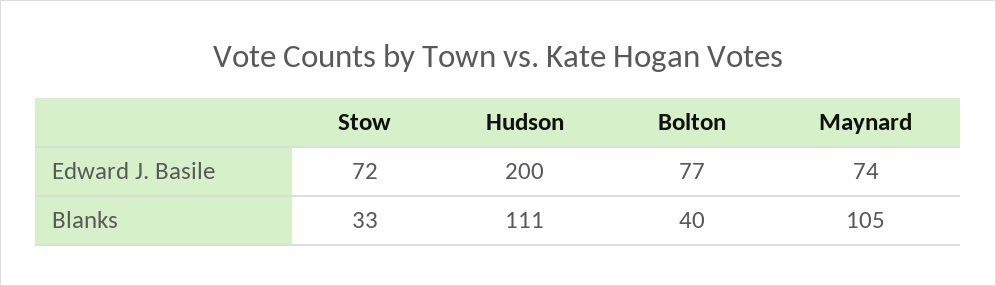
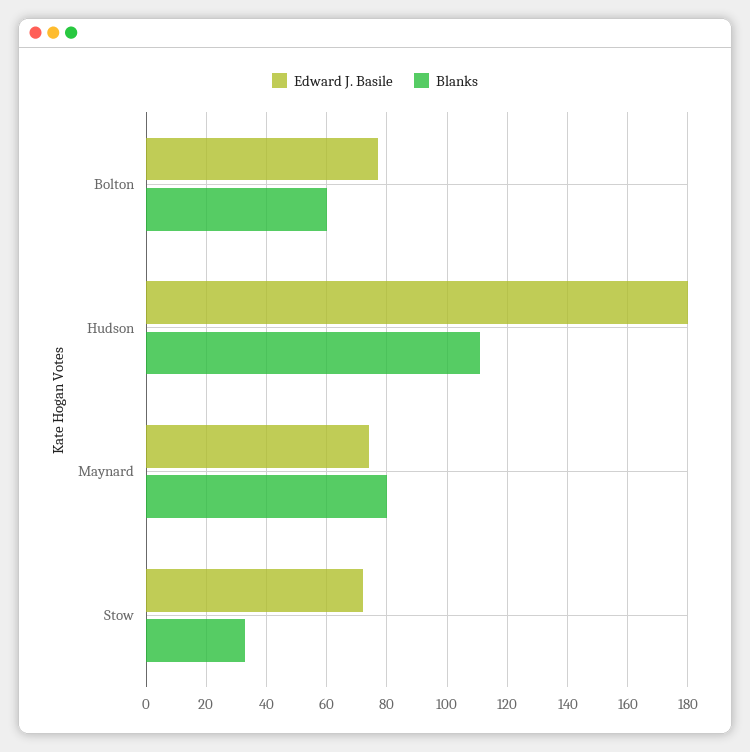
  {
    "Edward J. Basile": {
      "Stow": 72,
-     "Hudson": 200,
+     "Hudson": 180,
      "Bolton": 77,
      "Maynard": 74
    },
    "Blanks": {
      "Stow": 33,
      "Hudson": 111,
-     "Bolton": 40,
+     "Bolton": 60,
-     "Maynard": 105
+     "Maynard": 80
    }
  }

